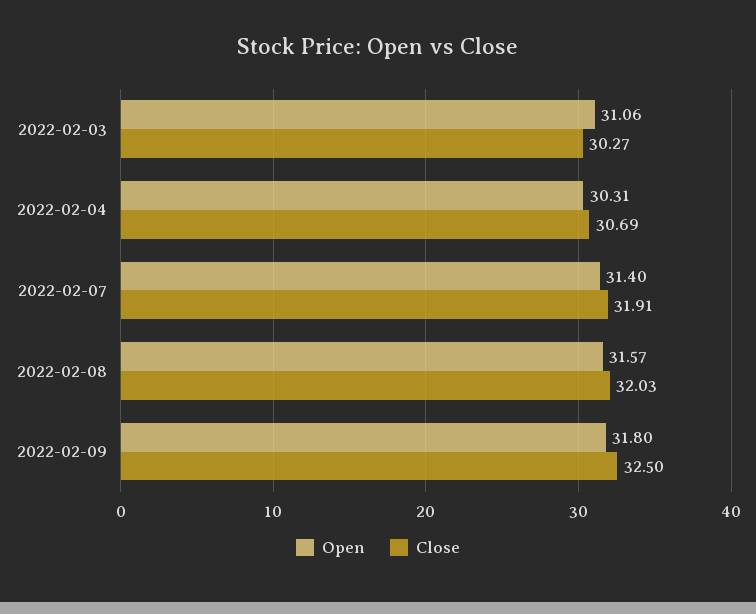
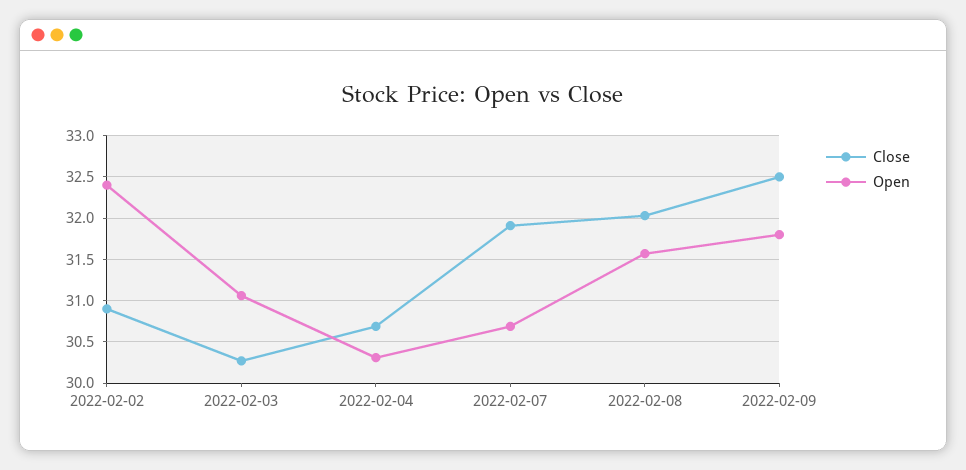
  {
    "Open": {
      "2022-02-03": 31.06,
      "2022-02-04": 30.31,
-     "2022-02-07": 31.4,
+     "2022-02-07": 30.7,
      "2022-02-08": 31.57,
-     "2022-02-09": 31.8
+     "2022-02-09": 31.8,
+     "2022-02-02": 32.4
    },
    "Close": {
      "2022-02-03": 30.27,
      "2022-02-04": 30.69,
      "2022-02-07": 31.91,
      "2022-02-08": 32.03,
-     "2022-02-09": 32.5
+     "2022-02-09": 32.5,
+     "2022-02-02": 30.9
    }
  }

